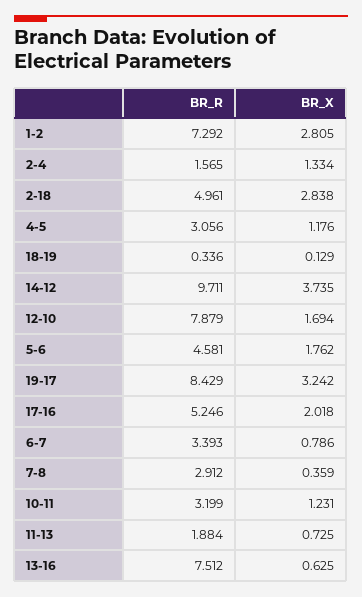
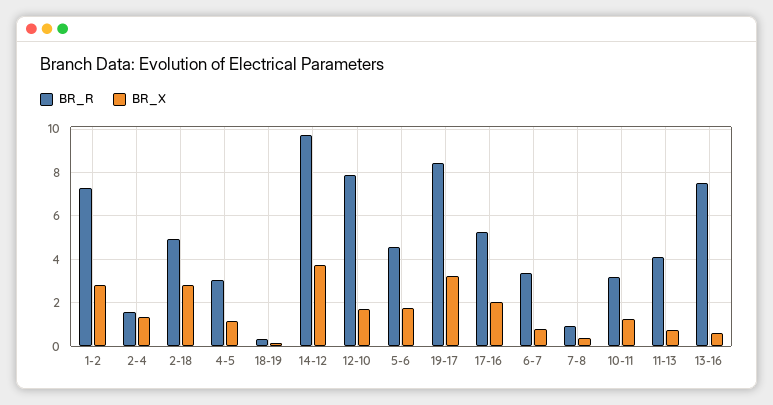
  {
    "BR_R": {
      "1-2": 7.292,
      "2-4": 1.565,
      "2-18": 4.961,
      "4-5": 3.056,
      "18-19": 0.336,
      "14-12": 9.711,
      "12-10": 7.879,
      "5-6": 4.581,
      "19-17": 8.429,
      "17-16": 5.246,
      "6-7": 3.393,
-     "7-8": 2.912,
+     "7-8": 1,
      "10-11": 3.199,
-     "11-13": 1.884,
+     "11-13": 4,
      "13-16": 7.512
    },
    "BR_X": {
      "1-2": 2.805,
      "2-4": 1.334,
      "2-18": 2.838,
      "4-5": 1.176,
      "18-19": 0.129,
      "14-12": 3.735,
      "12-10": 1.694,
      "5-6": 1.762,
      "19-17": 3.242,
      "17-16": 2.018,
      "6-7": 0.786,
      "7-8": 0.359,
      "10-11": 1.231,
      "11-13": 0.725,
      "13-16": 0.625
    }
  }

